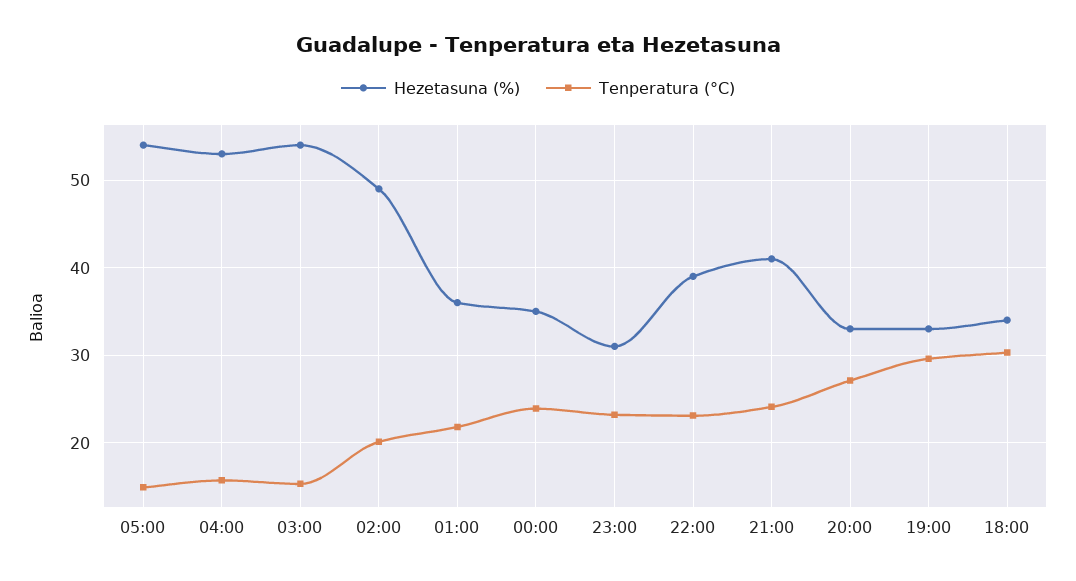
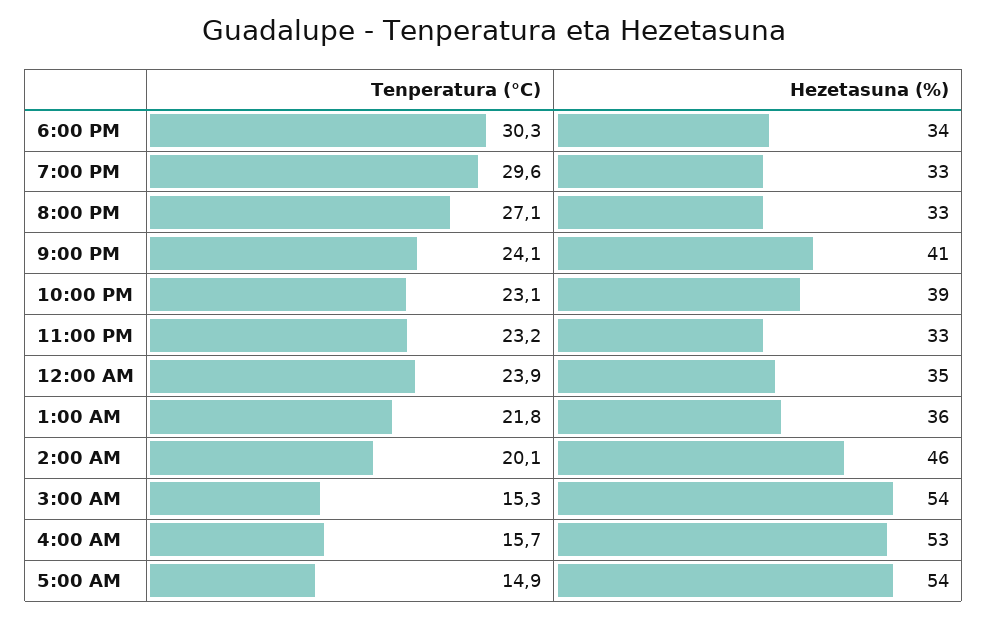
  {
    "Hezetasuna (%)": {
      "05:00": 54,
      "04:00": 53,
      "03:00": 54,
-     "02:00": 49,
+     "02:00": 46,
      "01:00": 36,
      "00:00": 35,
-     "23:00": 31,
+     "23:00": 33,
      "22:00": 39,
      "21:00": 41,
      "20:00": 33,
      "19:00": 33,
      "18:00": 34
    },
    "Tenperatura (°C)": {
      "05:00": 14.9,
      "04:00": 15.7,
      "03:00": 15.3,
      "02:00": 20.1,
      "01:00": 21.8,
      "00:00": 23.9,
      "23:00": 23.2,
      "22:00": 23.1,
      "21:00": 24.1,
      "20:00": 27.1,
      "19:00": 29.6,
      "18:00": 30.3
    }
  }

